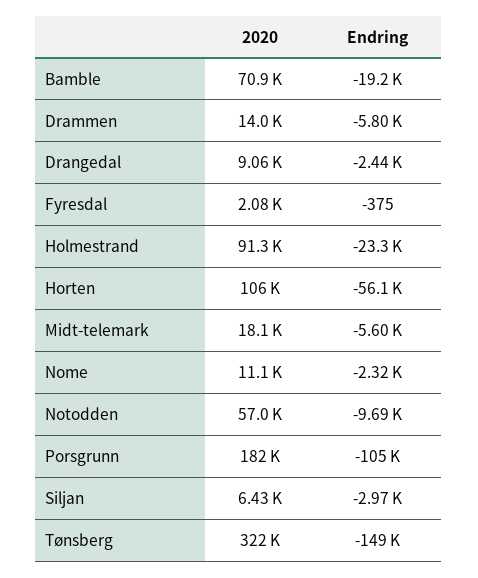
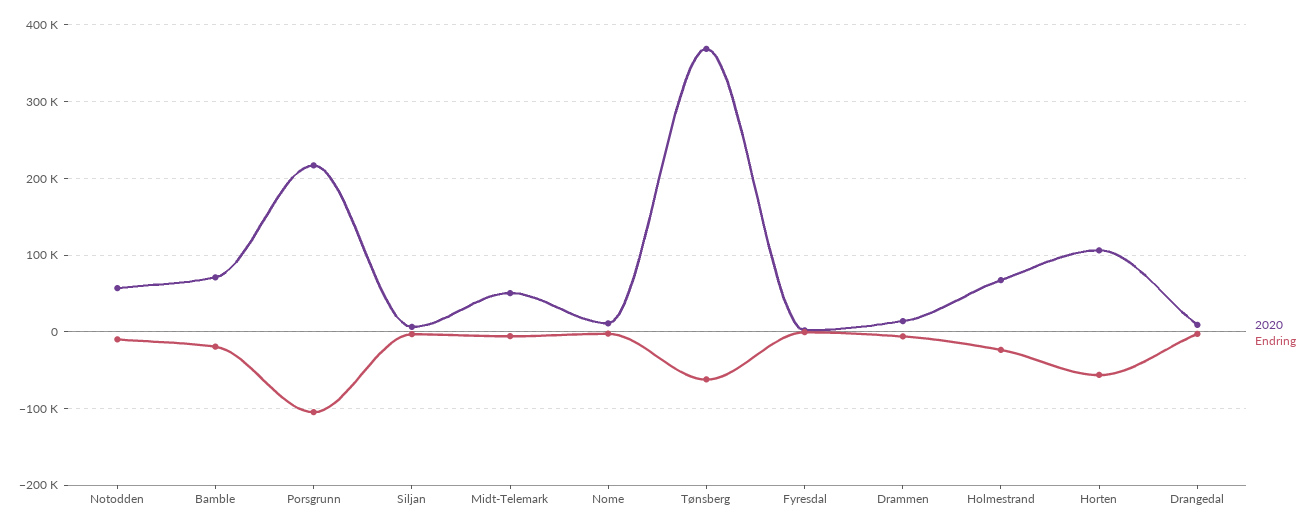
  {
    "2020": {
      "Bamble": 70900,
      "Drammen": 14000,
      "Drangedal": 9060,
      "Fyresdal": 2080,
-     "Holmestrand": 91300,
+     "Holmestrand": 70000,
      "Horten": 106000,
-     "Midt-telemark": 18100,
+     "Midt-telemark": 50000,
      "Nome": 11100,
      "Notodden": 57000,
-     "Porsgrunn": 182000,
+     "Porsgrunn": 220000,
      "Siljan": 6430,
-     "Tønsberg": 322000
+     "Tønsberg": 370000
    },
    "Endring": {
      "Bamble": -19200,
      "Drammen": -5800,
      "Drangedal": -2440,
      "Fyresdal": -375,
      "Holmestrand": -23300,
      "Horten": -56100,
      "Midt-telemark": -5600,
      "Nome": -2320,
      "Notodden": -9690,
      "Porsgrunn": -105000,
      "Siljan": -2970,
-     "Tønsberg": -149000
+     "Tønsberg": -60000
    }
  }

